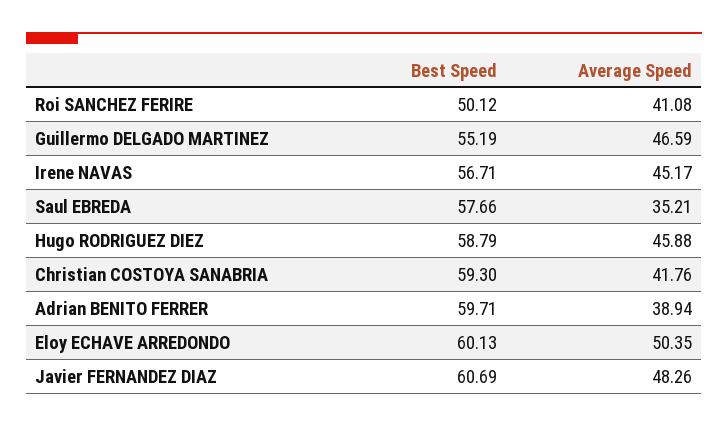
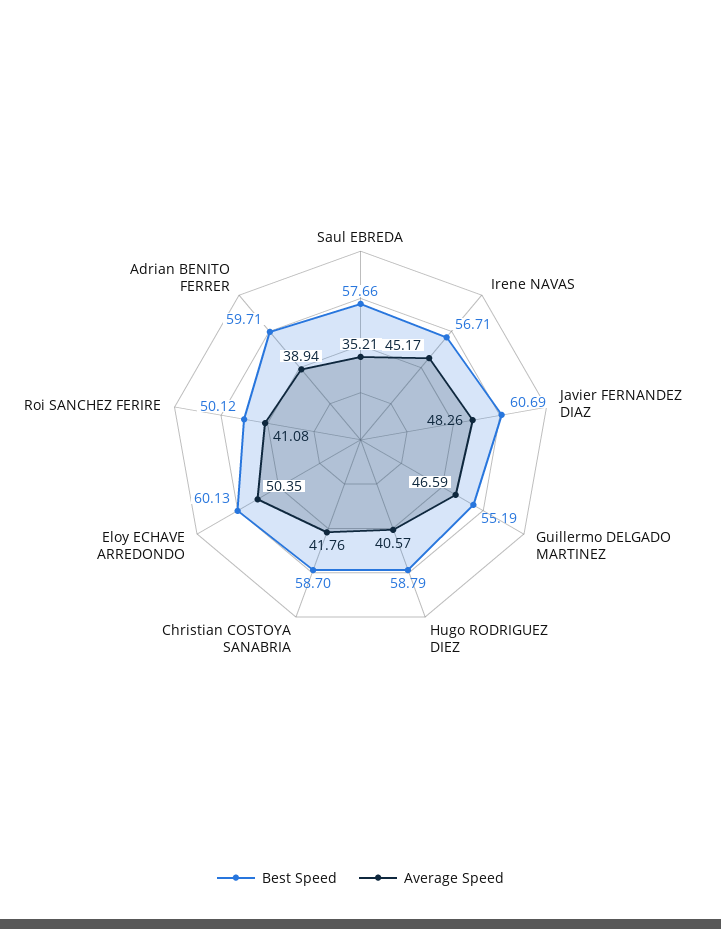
  {
    "Best Speed": {
      "Roi SANCHEZ FERIRE": 50.12,
      "Guillermo DELGADO MARTINEZ": 55.19,
      "Irene NAVAS": 56.71,
      "Saul EBREDA": 57.66,
      "Hugo RODRIGUEZ DIEZ": 58.79,
-     "Christian COSTOYA SANABRIA": 59.3,
+     "Christian COSTOYA SANABRIA": 58.7,
      "Adrian BENITO FERRER": 59.71,
      "Eloy ECHAVE ARREDONDO": 60.13,
      "Javier FERNANDEZ DIAZ": 60.69
    },
    "Average Speed": {
      "Roi SANCHEZ FERIRE": 41.08,
      "Guillermo DELGADO MARTINEZ": 46.59,
      "Irene NAVAS": 45.17,
      "Saul EBREDA": 35.21,
-     "Hugo RODRIGUEZ DIEZ": 45.88,
+     "Hugo RODRIGUEZ DIEZ": 40.57,
      "Christian COSTOYA SANABRIA": 41.76,
      "Adrian BENITO FERRER": 38.94,
      "Eloy ECHAVE ARREDONDO": 50.35,
      "Javier FERNANDEZ DIAZ": 48.26
    }
  }

